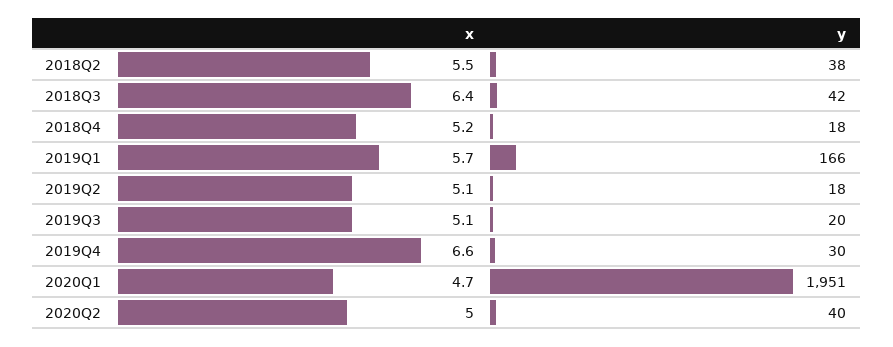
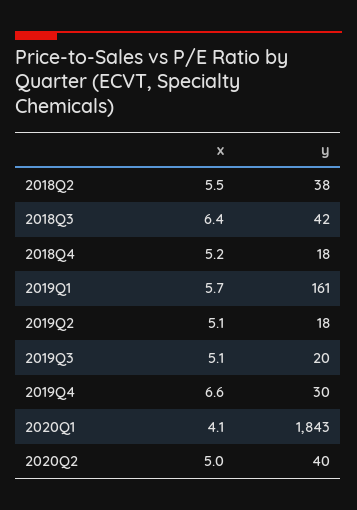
  {
    "x": {
      "2018Q2": 5.5,
      "2018Q3": 6.4,
      "2018Q4": 5.2,
      "2019Q1": 5.7,
      "2019Q2": 5.1,
      "2019Q3": 5.1,
      "2019Q4": 6.6,
-     "2020Q1": 4.7,
+     "2020Q1": 4.1,
      "2020Q2": 5
    },
    "y": {
      "2018Q2": 38,
      "2018Q3": 42,
      "2018Q4": 18,
-     "2019Q1": 166,
+     "2019Q1": 161,
      "2019Q2": 18,
      "2019Q3": 20,
      "2019Q4": 30,
-     "2020Q1": 1951,
+     "2020Q1": 1843,
      "2020Q2": 40
    }
  }

